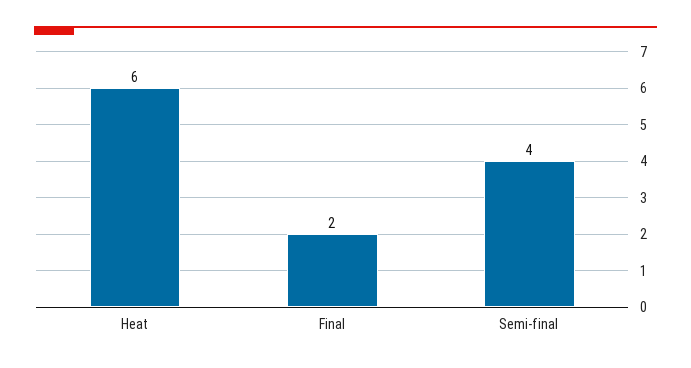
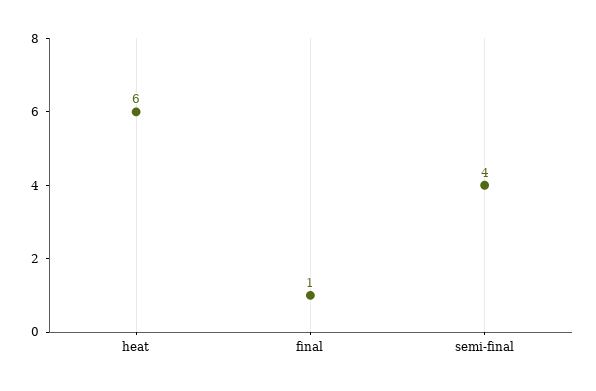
  {
    "Heat": 6,
-   "Final": 2,
+   "Final": 1,
    "Semi-final": 4
  }

